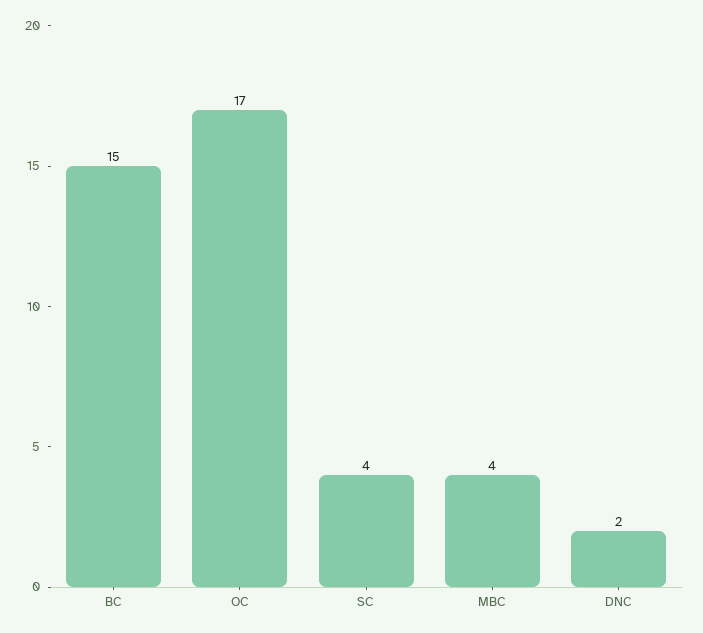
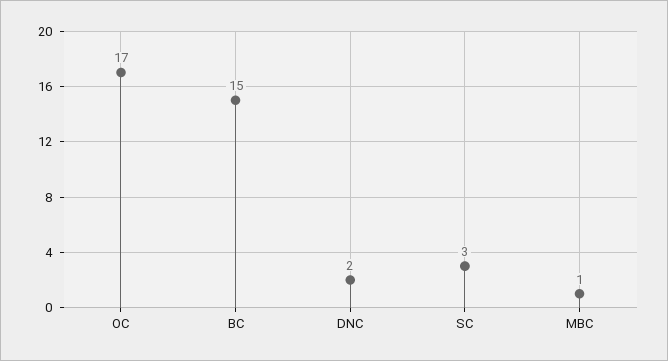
  {
    "BC": 15,
    "OC": 17,
-   "SC": 4,
+   "SC": 3,
-   "MBC": 4,
+   "MBC": 1,
    "DNC": 2
  }

